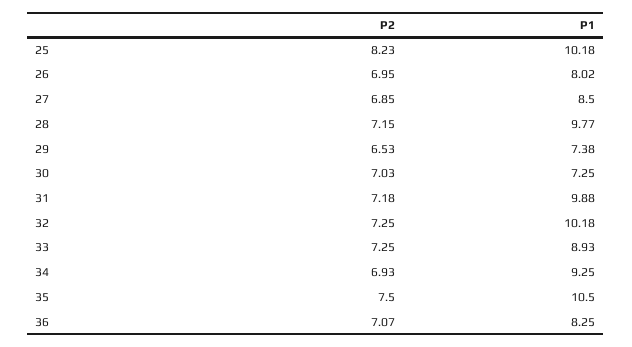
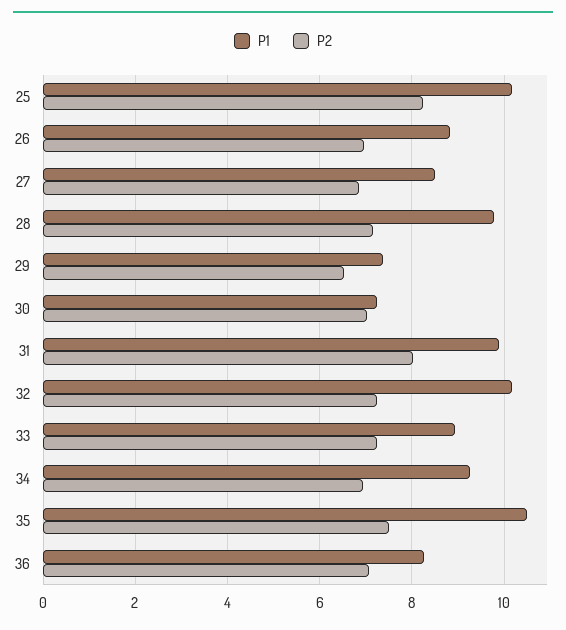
  {
    "P2": {
      "25": 8.23,
      "26": 6.95,
      "27": 6.85,
      "28": 7.15,
      "29": 6.53,
      "30": 7.03,
-     "31": 7.18,
+     "31": 8,
      "32": 7.25,
      "33": 7.25,
      "34": 6.93,
      "35": 7.5,
      "36": 7.07
    },
    "P1": {
      "25": 10.18,
-     "26": 8.02,
+     "26": 8.8,
      "27": 8.5,
      "28": 9.77,
      "29": 7.38,
      "30": 7.25,
      "31": 9.88,
      "32": 10.18,
      "33": 8.93,
      "34": 9.25,
      "35": 10.5,
      "36": 8.25
    }
  }

